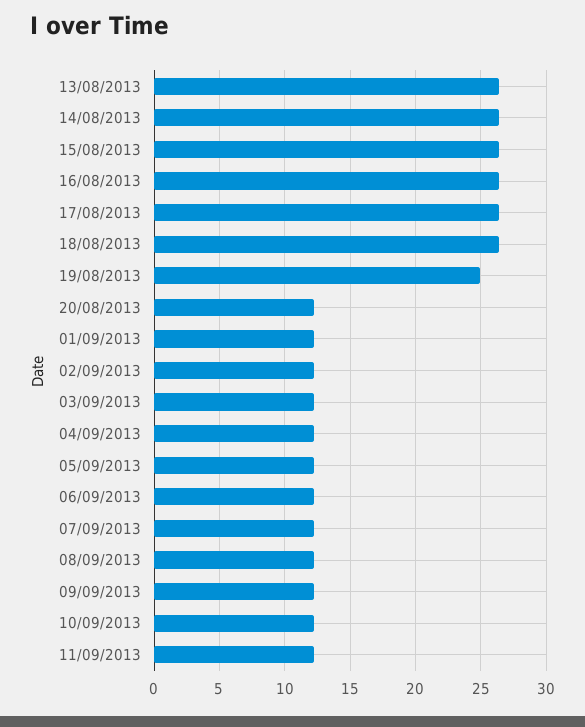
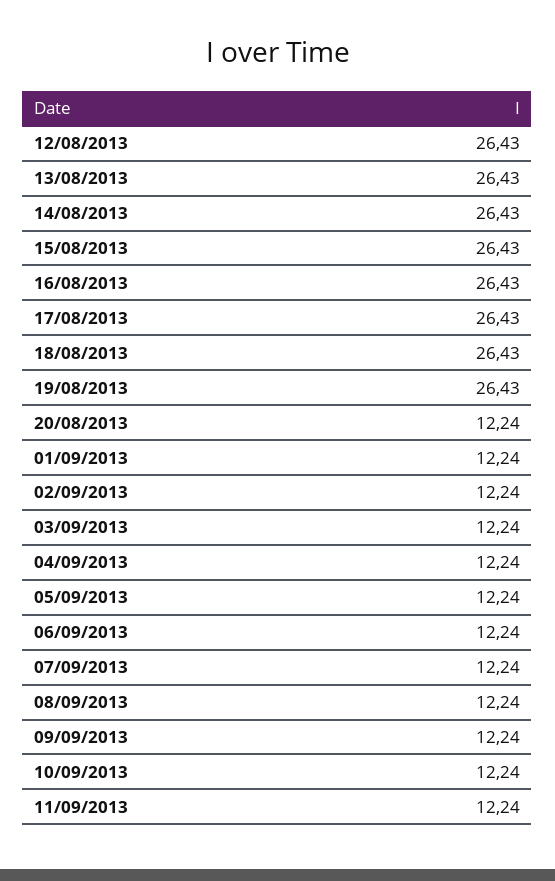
  {
    "13/08/2013": 26.43,
    "14/08/2013": 26.43,
    "15/08/2013": 26.43,
    "16/08/2013": 26.43,
    "17/08/2013": 26.43,
    "18/08/2013": 26.43,
-   "19/08/2013": 25,
+   "19/08/2013": 26.43,
    "20/08/2013": 12.24,
    "01/09/2013": 12.24,
    "02/09/2013": 12.24,
    "03/09/2013": 12.24,
    "04/09/2013": 12.24,
    "05/09/2013": 12.24,
    "06/09/2013": 12.24,
    "07/09/2013": 12.24,
    "08/09/2013": 12.24,
    "09/09/2013": 12.24,
    "10/09/2013": 12.24,
-   "11/09/2013": 12.24
+   "11/09/2013": 12.24,
+   "12/08/2013": 26.43
  }

